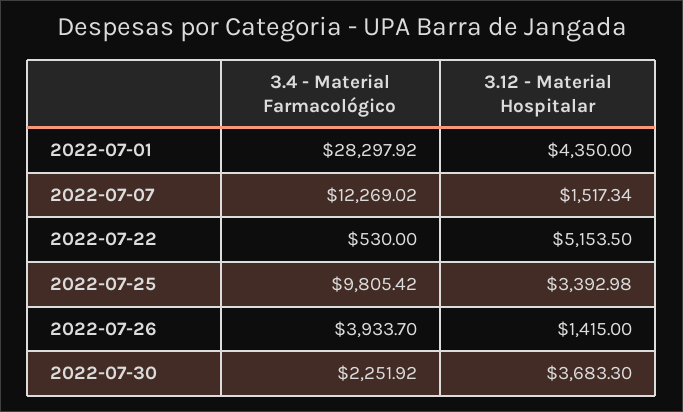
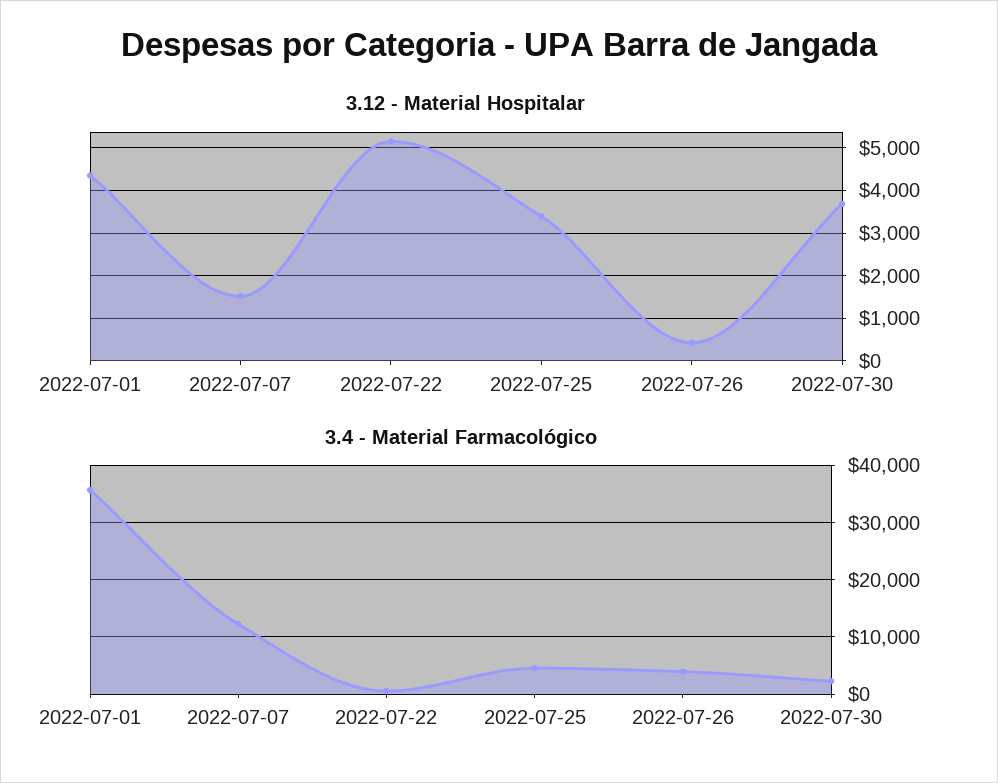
  {
    "3.4 - Material Farmacológico": {
-     "2022-07-01": 28297.92,
+     "2022-07-01": 36000,
      "2022-07-07": 12269.02,
      "2022-07-22": 530,
-     "2022-07-25": 9805.42,
+     "2022-07-25": 4000,
      "2022-07-26": 3933.7,
      "2022-07-30": 2251.92
    },
    "3.12 - Material Hospitalar": {
      "2022-07-01": 4350,
      "2022-07-07": 1517.34,
      "2022-07-22": 5153.5,
      "2022-07-25": 3392.98,
-     "2022-07-26": 1415,
+     "2022-07-26": 400,
      "2022-07-30": 3683.3
    }
  }

